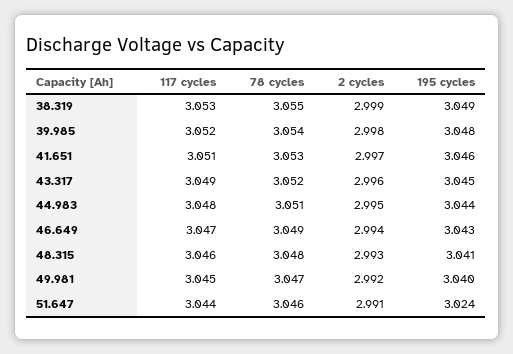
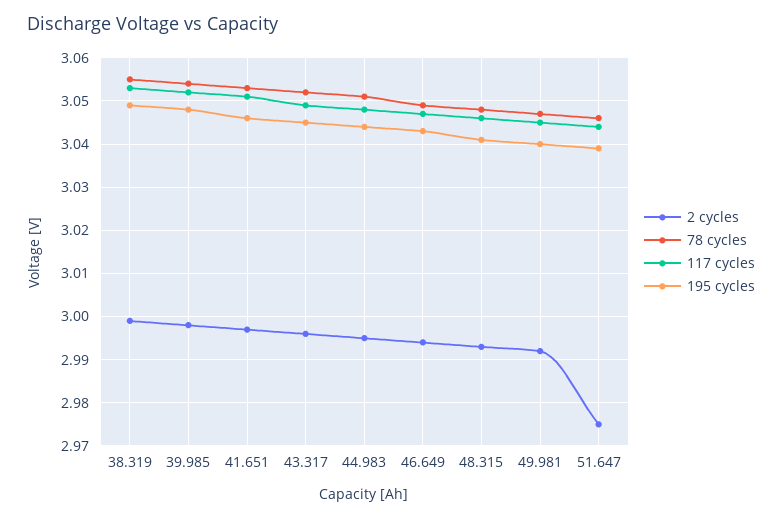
  {
    "117 cycles": {
      "38.319": 3.053,
      "39.985": 3.052,
      "41.651": 3.051,
      "43.317": 3.049,
      "44.983": 3.048,
      "46.649": 3.047,
      "48.315": 3.046,
      "49.981": 3.045,
      "51.647": 3.044
    },
    "78 cycles": {
      "38.319": 3.055,
      "39.985": 3.054,
      "41.651": 3.053,
      "43.317": 3.052,
      "44.983": 3.051,
      "46.649": 3.049,
      "48.315": 3.048,
      "49.981": 3.047,
      "51.647": 3.046
    },
    "2 cycles": {
      "38.319": 2.999,
      "39.985": 2.998,
      "41.651": 2.997,
      "43.317": 2.996,
      "44.983": 2.995,
      "46.649": 2.994,
      "48.315": 2.993,
      "49.981": 2.992,
-     "51.647": 2.991
+     "51.647": 2.975
    },
    "195 cycles": {
      "38.319": 3.049,
      "39.985": 3.048,
      "41.651": 3.046,
      "43.317": 3.045,
      "44.983": 3.044,
      "46.649": 3.043,
      "48.315": 3.041,
      "49.981": 3.04,
-     "51.647": 3.024
+     "51.647": 3.04
    }
  }

